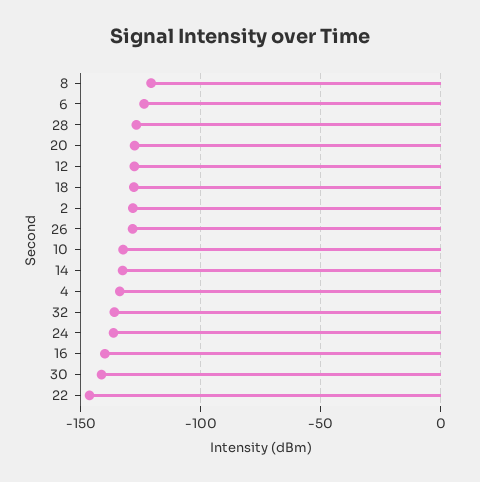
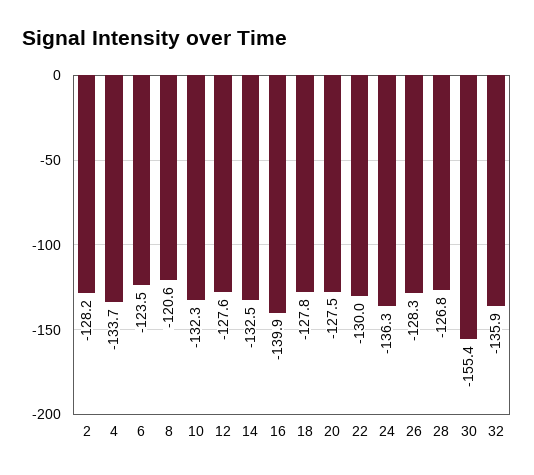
  {
    "8": -120.6,
    "6": -123.5,
    "28": -126.8,
    "20": -127.5,
    "12": -127.6,
    "18": -127.8,
    "2": -128.2,
    "26": -128.3,
    "10": -132.3,
    "14": -132.5,
    "4": -133.7,
    "32": -135.9,
    "24": -136.3,
    "16": -139.9,
-   "30": -140,
+   "30": -155.4,
-   "22": -145
+   "22": -130
  }

